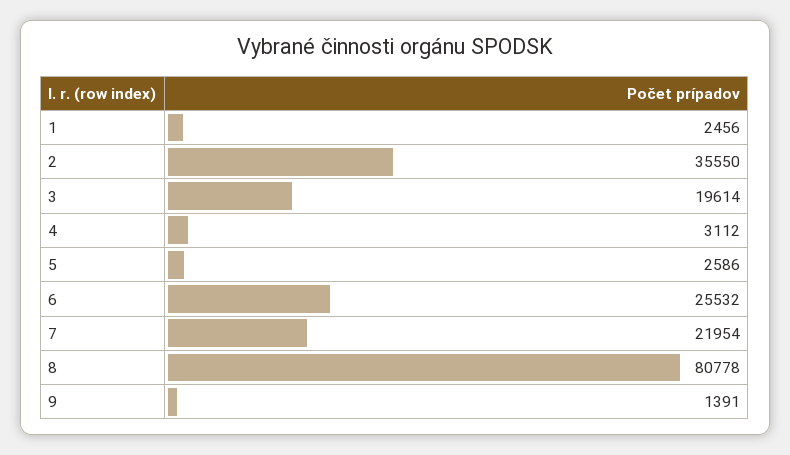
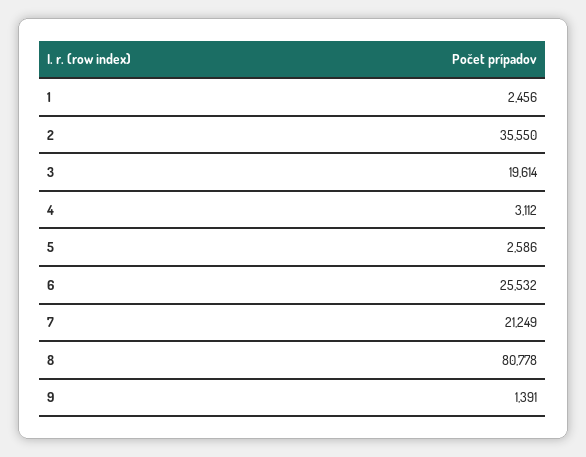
  {
    "1": 2456,
    "2": 35550,
    "3": 19614,
    "4": 3112,
    "5": 2586,
    "6": 25532,
-   "7": 21954,
+   "7": 21249,
    "8": 80778,
    "9": 1391
  }

